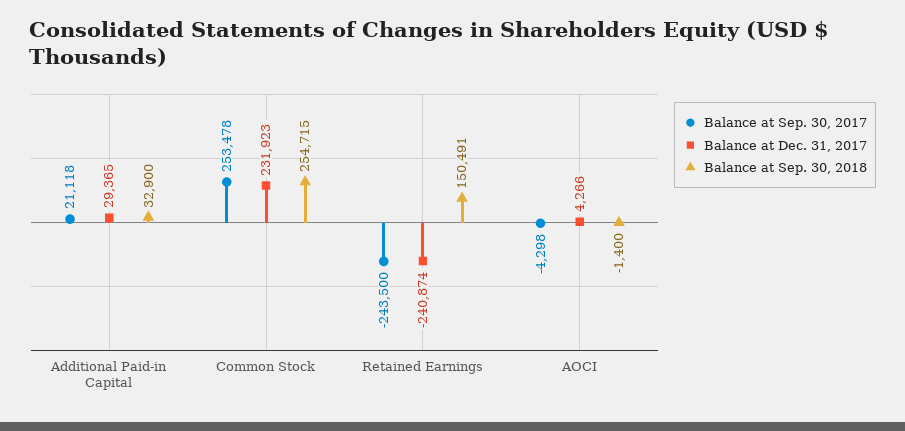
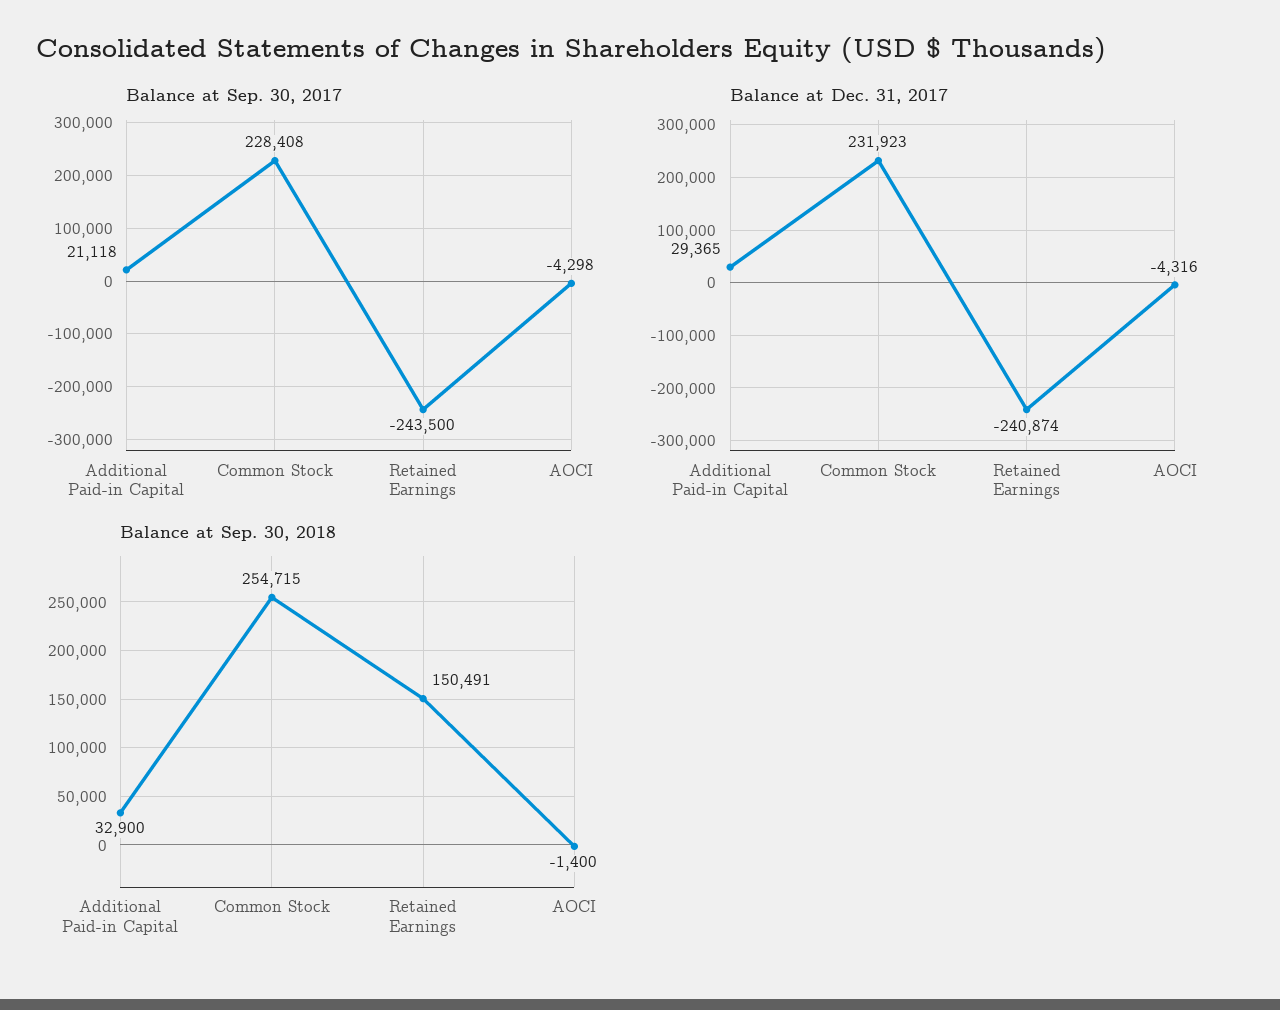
  {
    "Balance at Sep. 30, 2017": {
      "Additional Paid-in Capital": 21118,
-     "Common Stock": 253478,
+     "Common Stock": 228408,
      "Retained Earnings": -243500,
      "AOCI": -4298
    },
    "Balance at Dec. 31, 2017": {
      "Additional Paid-in Capital": 29365,
      "Common Stock": 231923,
      "Retained Earnings": -240874,
-     "AOCI": 4266
+     "AOCI": -4316
    },
    "Balance at Sep. 30, 2018": {
      "Additional Paid-in Capital": 32900,
      "Common Stock": 254715,
      "Retained Earnings": 150491,
      "AOCI": -1400
    }
  }

